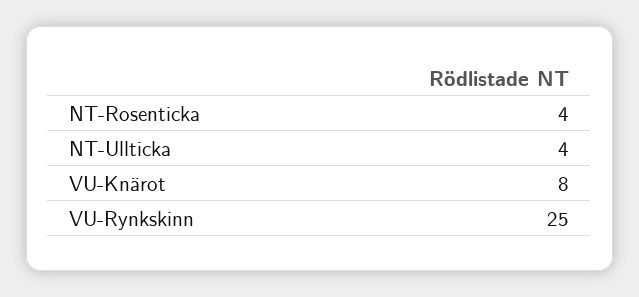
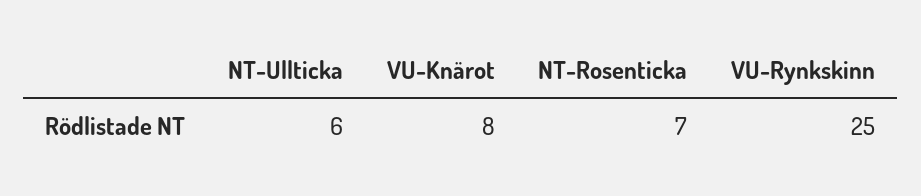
  {
-   "NT-Rosenticka": 4,
+   "NT-Rosenticka": 7,
-   "NT-Ullticka": 4,
+   "NT-Ullticka": 6,
    "VU-Knärot": 8,
    "VU-Rynkskinn": 25
  }

